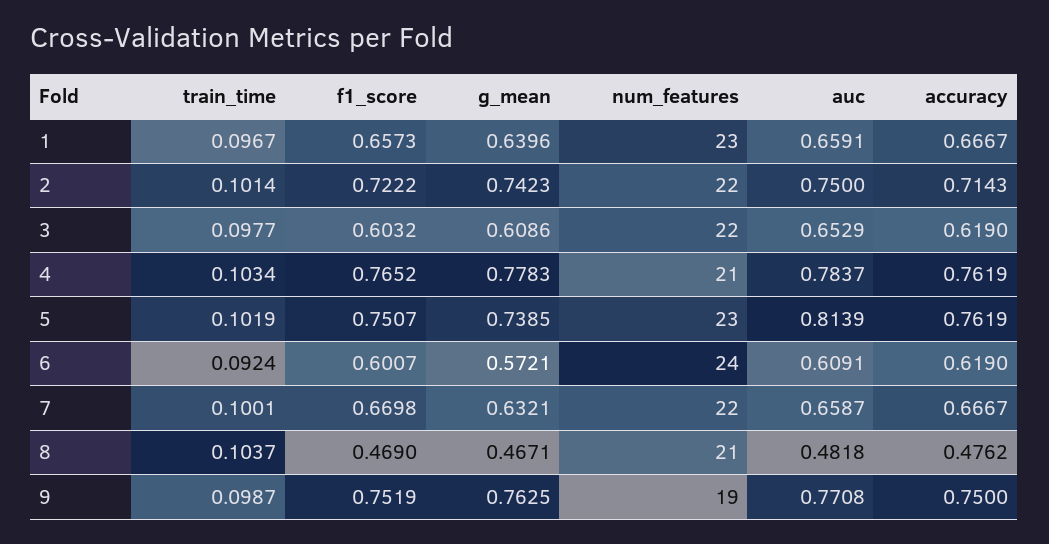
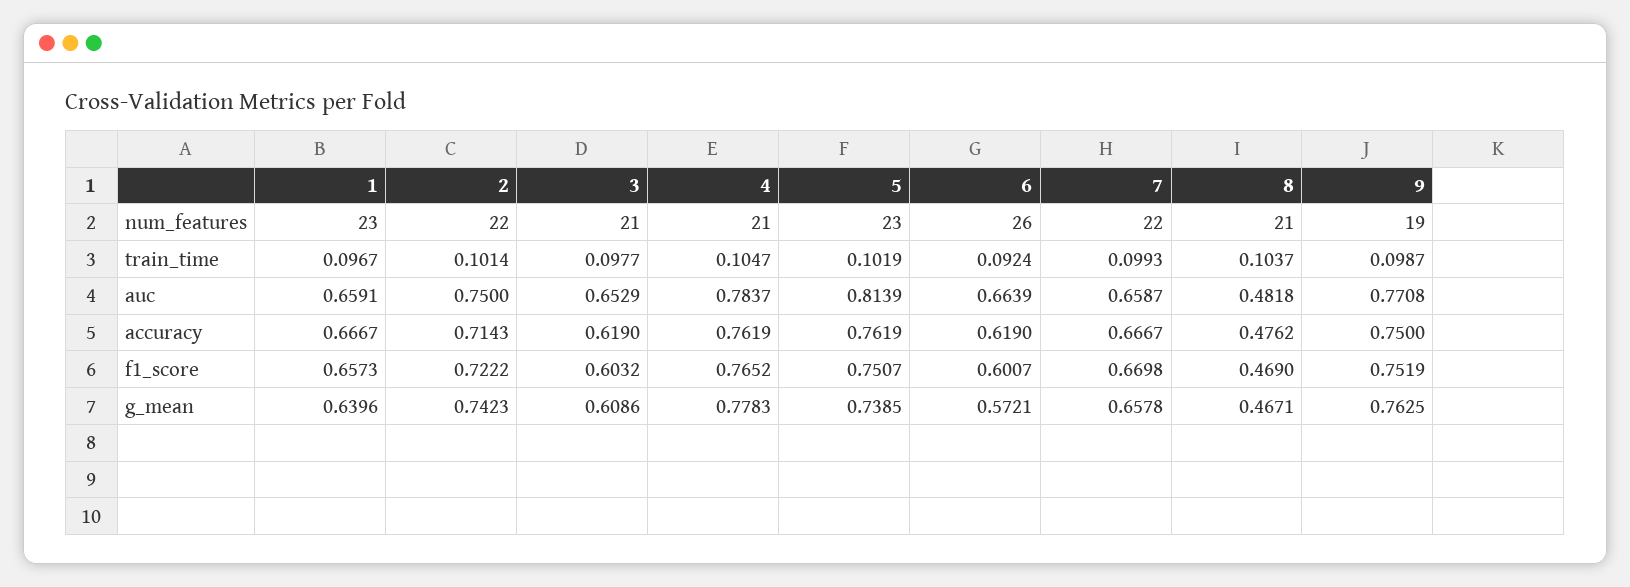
  {
    "train_time": {
      "1": 0.0967,
      "2": 0.1014,
      "3": 0.0977,
-     "4": 0.1034,
+     "4": 0.1047,
      "5": 0.1019,
      "6": 0.0924,
-     "7": 0.1001,
+     "7": 0.0993,
      "8": 0.1037,
      "9": 0.0987
    },
    "f1_score": {
      "1": 0.6573,
      "2": 0.7222,
      "3": 0.6032,
      "4": 0.7652,
      "5": 0.7507,
      "6": 0.6007,
      "7": 0.6698,
      "8": 0.469,
      "9": 0.7519
    },
    "g_mean": {
      "1": 0.6396,
      "2": 0.7423,
      "3": 0.6086,
      "4": 0.7783,
      "5": 0.7385,
      "6": 0.5721,
-     "7": 0.6321,
+     "7": 0.6578,
      "8": 0.4671,
      "9": 0.7625
    },
    "num_features": {
      "1": 23,
      "2": 22,
-     "3": 22,
+     "3": 21,
      "4": 21,
      "5": 23,
-     "6": 24,
+     "6": 26,
      "7": 22,
      "8": 21,
      "9": 19
    },
    "auc": {
      "1": 0.6591,
      "2": 0.75,
      "3": 0.6529,
      "4": 0.7837,
      "5": 0.8139,
-     "6": 0.6091,
+     "6": 0.6639,
      "7": 0.6587,
      "8": 0.4818,
      "9": 0.7708
    },
    "accuracy": {
      "1": 0.6667,
      "2": 0.7143,
      "3": 0.619,
      "4": 0.7619,
      "5": 0.7619,
      "6": 0.619,
      "7": 0.6667,
      "8": 0.4762,
      "9": 0.75
    }
  }

